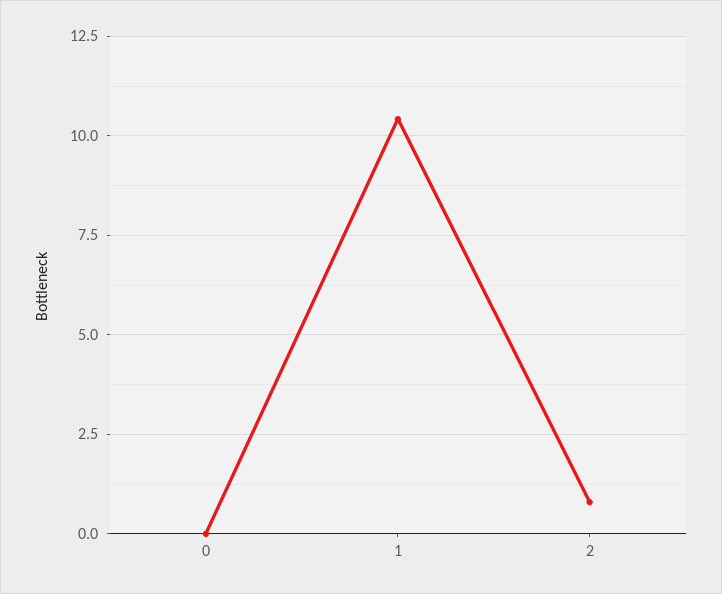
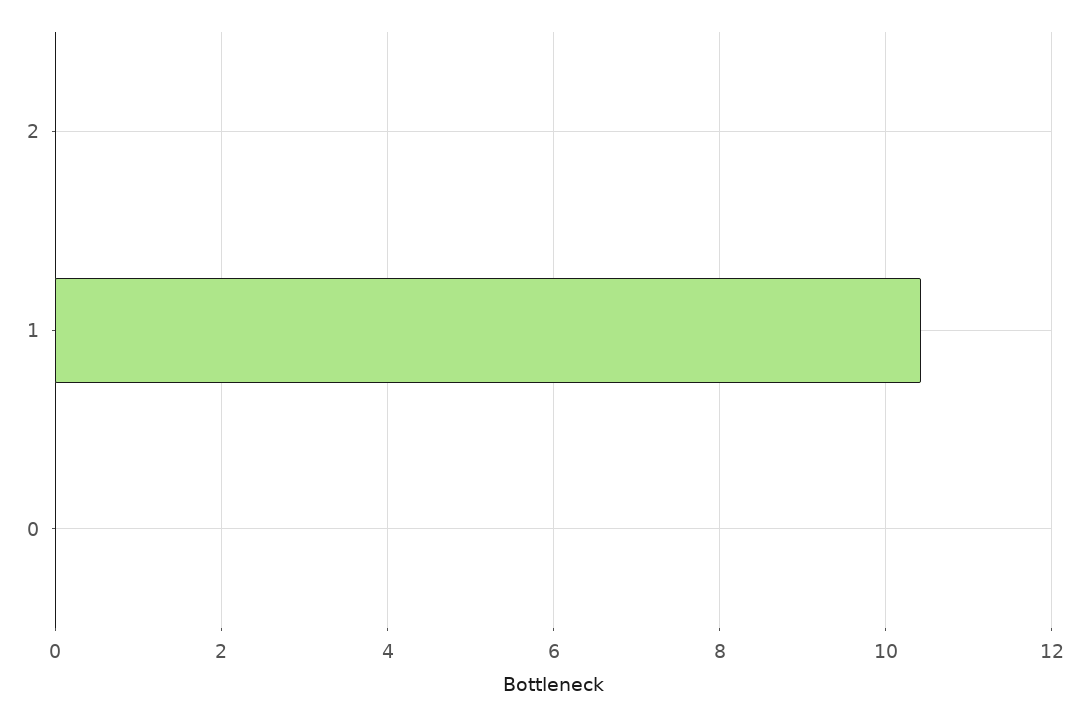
  {
    "0": 0,
    "1": 10.4,
-   "2": 0.75
+   "2": 0
  }

